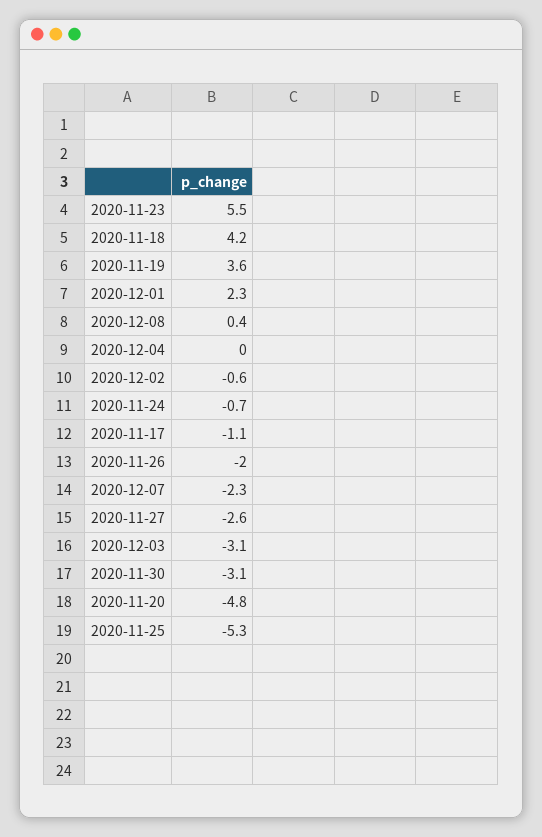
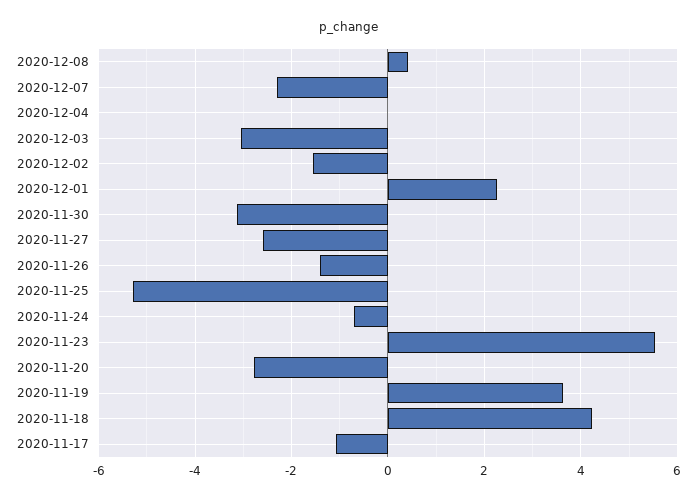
  {
    "2020-11-23": 5.5,
    "2020-11-18": 4.2,
    "2020-11-19": 3.6,
    "2020-12-01": 2.3,
    "2020-12-08": 0.4,
    "2020-12-04": 0,
-   "2020-12-02": -0.6,
+   "2020-12-02": -1.6,
    "2020-11-24": -0.7,
    "2020-11-17": -1.1,
-   "2020-11-26": -2,
+   "2020-11-26": -1.4,
    "2020-12-07": -2.3,
    "2020-11-27": -2.6,
    "2020-12-03": -3.1,
    "2020-11-30": -3.1,
-   "2020-11-20": -4.8,
+   "2020-11-20": -2.8,
    "2020-11-25": -5.3
  }

